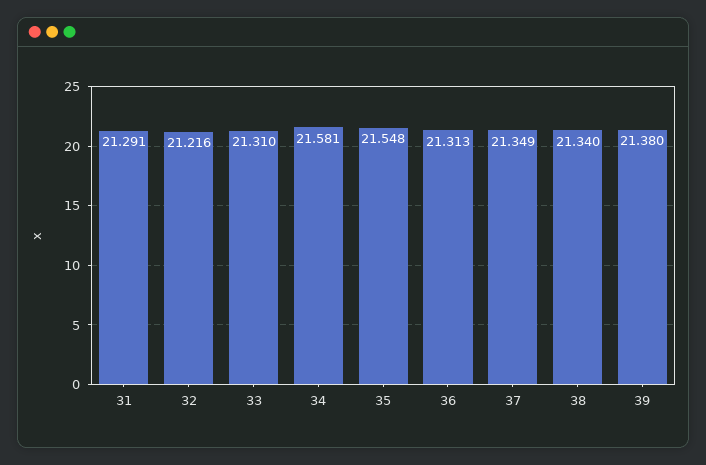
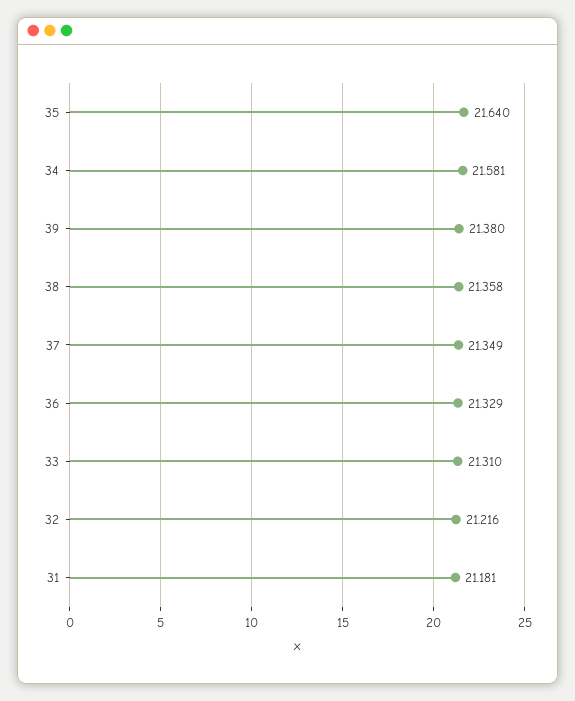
  {
-   "31": 21.291,
+   "31": 21.181,
    "32": 21.216,
    "33": 21.31,
    "34": 21.581,
-   "35": 21.548,
+   "35": 21.64,
-   "36": 21.313,
+   "36": 21.329,
    "37": 21.349,
-   "38": 21.34,
+   "38": 21.358,
    "39": 21.38
  }

